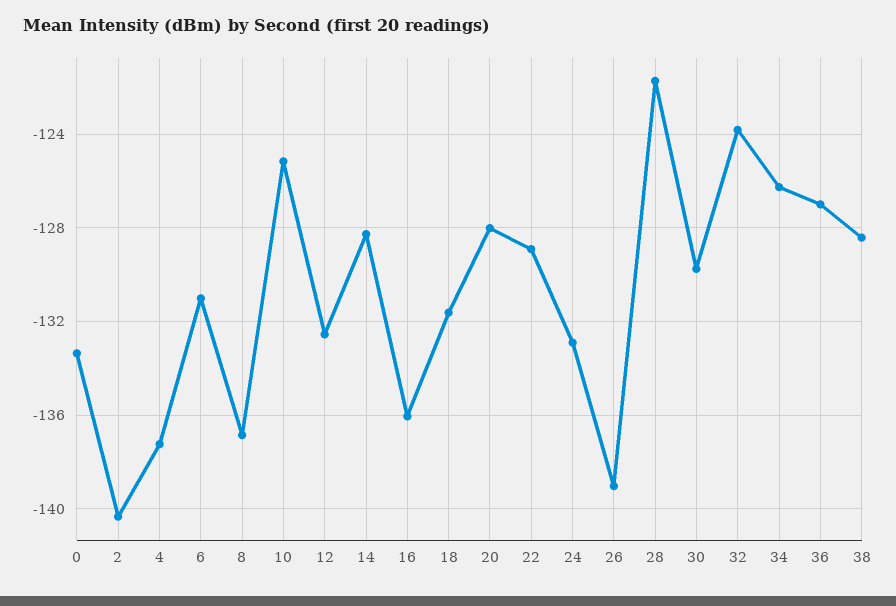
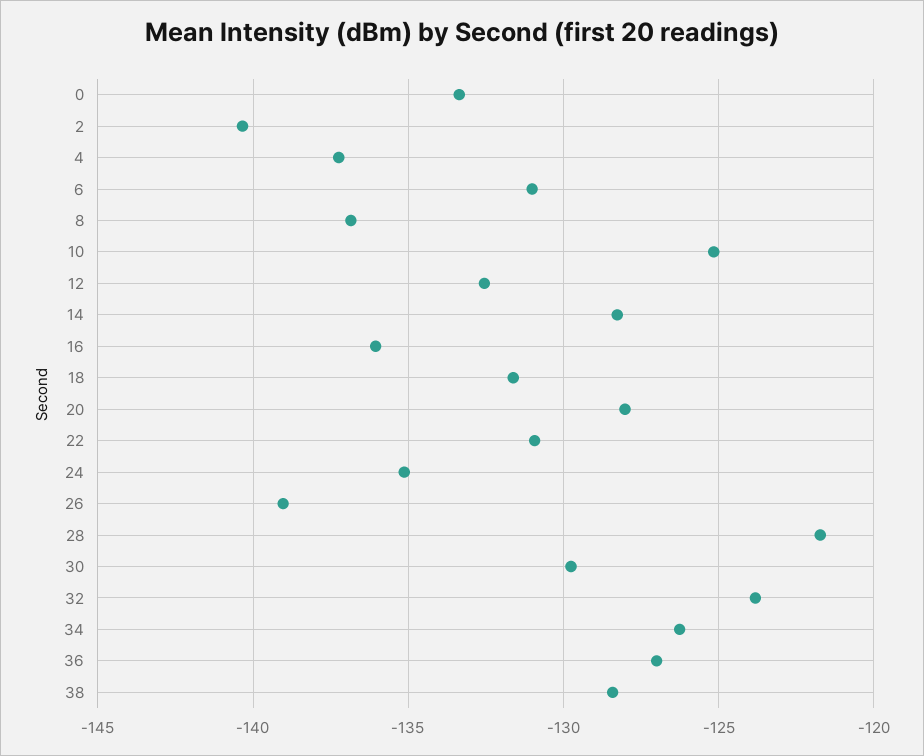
  {
    "0": -133.5,
    "2": -140.5,
    "4": -137,
    "6": -131,
    "8": -137,
    "10": -125,
    "12": -132.5,
    "14": -128.5,
    "16": -136,
    "18": -131.5,
    "20": -128,
-   "22": -129,
+   "22": -131,
-   "24": -133,
+   "24": -135,
    "26": -139,
    "28": -121.5,
    "30": -130,
    "32": -124,
    "34": -126.5,
    "36": -127,
    "38": -128.5
  }

